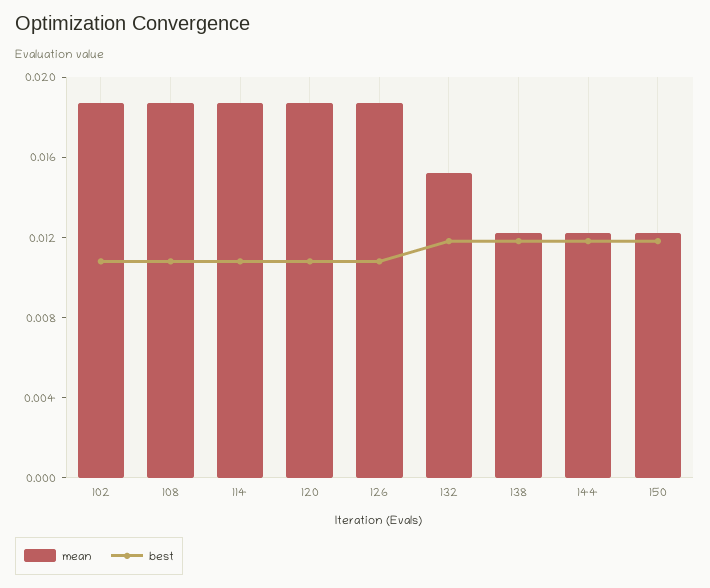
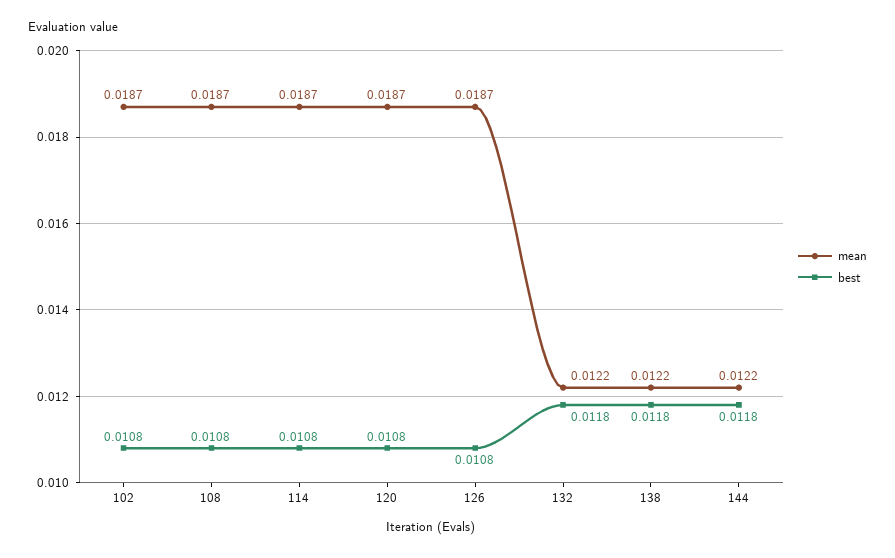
  {
    "mean": {
      "102": 0.0187,
      "108": 0.0187,
      "114": 0.0187,
      "120": 0.0187,
      "126": 0.0187,
-     "132": 0.015,
+     "132": 0.0122,
      "138": 0.0122,
-     "144": 0.0122,
+     "144": 0.0122
-     "150": 0.012
    },
    "best": {
      "102": 0.0108,
      "108": 0.0108,
      "114": 0.0108,
      "120": 0.0108,
      "126": 0.0108,
      "132": 0.0118,
      "138": 0.0118,
-     "144": 0.0118,
+     "144": 0.0118
-     "150": 0.012
    }
  }

